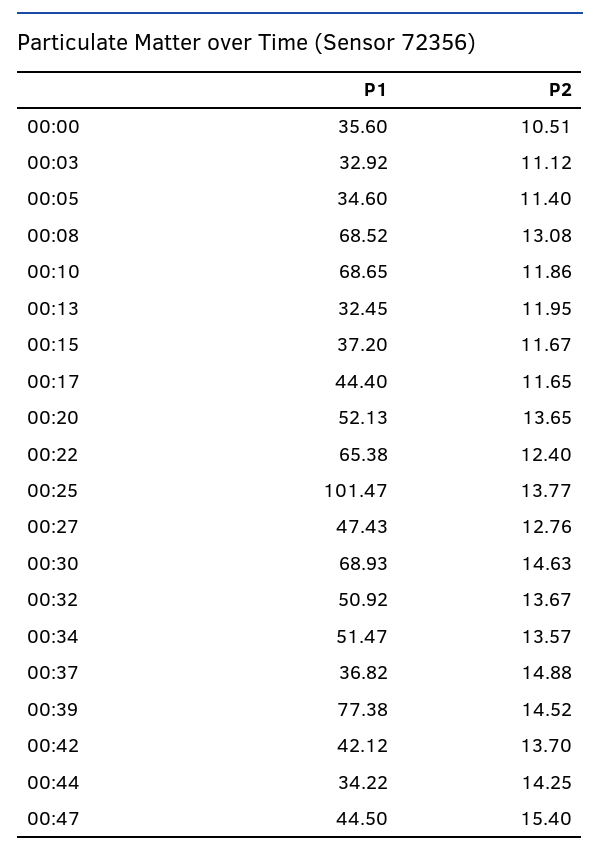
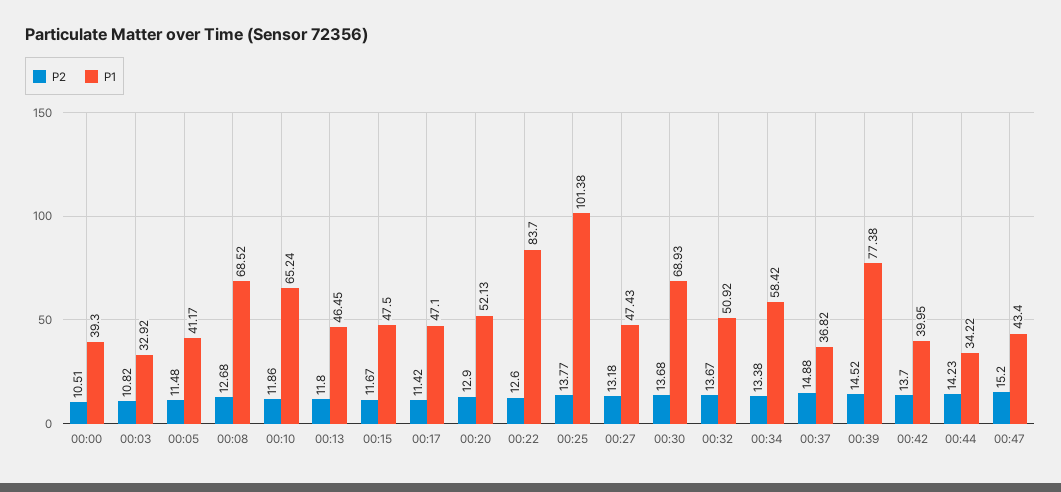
  {
    "P1": {
-     "00:00": 35.6,
+     "00:00": 39.3,
      "00:03": 32.92,
-     "00:05": 34.6,
+     "00:05": 41.17,
      "00:08": 68.52,
-     "00:10": 68.65,
+     "00:10": 65.24,
-     "00:13": 32.45,
+     "00:13": 46.45,
-     "00:15": 37.2,
+     "00:15": 47.5,
-     "00:17": 44.4,
+     "00:17": 47.1,
      "00:20": 52.13,
-     "00:22": 65.38,
+     "00:22": 83.7,
-     "00:25": 101.47,
+     "00:25": 101.38,
      "00:27": 47.43,
      "00:30": 68.93,
      "00:32": 50.92,
-     "00:34": 51.47,
+     "00:34": 58.42,
      "00:37": 36.82,
      "00:39": 77.38,
-     "00:42": 42.12,
+     "00:42": 39.95,
      "00:44": 34.22,
-     "00:47": 44.5
+     "00:47": 43.4
    },
    "P2": {
      "00:00": 10.51,
-     "00:03": 11.12,
+     "00:03": 10.82,
-     "00:05": 11.4,
+     "00:05": 11.48,
-     "00:08": 13.08,
+     "00:08": 12.68,
      "00:10": 11.86,
-     "00:13": 11.95,
+     "00:13": 11.8,
      "00:15": 11.67,
-     "00:17": 11.65,
+     "00:17": 11.42,
-     "00:20": 13.65,
+     "00:20": 12.9,
-     "00:22": 12.4,
+     "00:22": 12.6,
      "00:25": 13.77,
-     "00:27": 12.76,
+     "00:27": 13.18,
-     "00:30": 14.63,
+     "00:30": 13.68,
      "00:32": 13.67,
-     "00:34": 13.57,
+     "00:34": 13.38,
      "00:37": 14.88,
      "00:39": 14.52,
      "00:42": 13.7,
-     "00:44": 14.25,
+     "00:44": 14.23,
-     "00:47": 15.4
+     "00:47": 15.2
    }
  }

